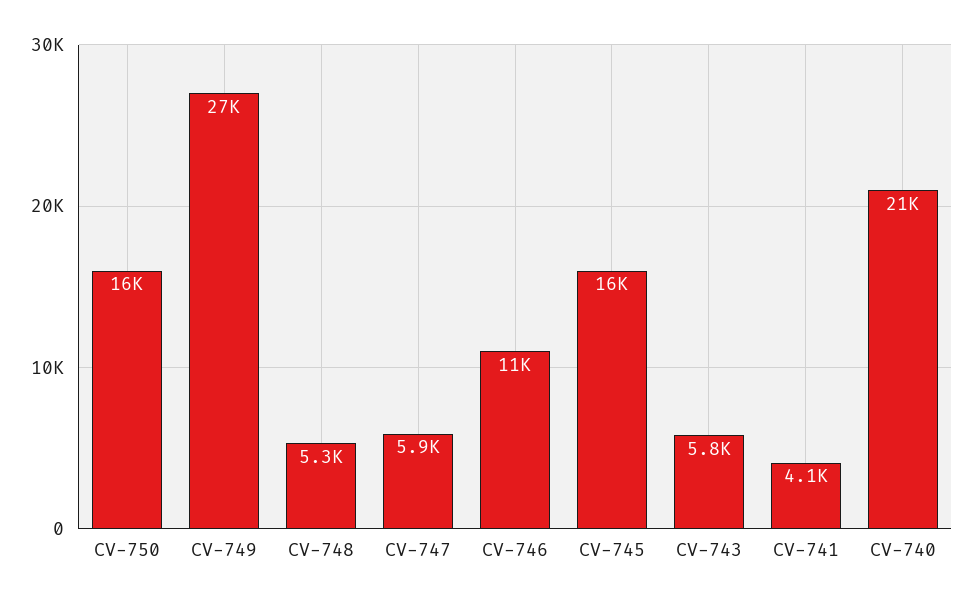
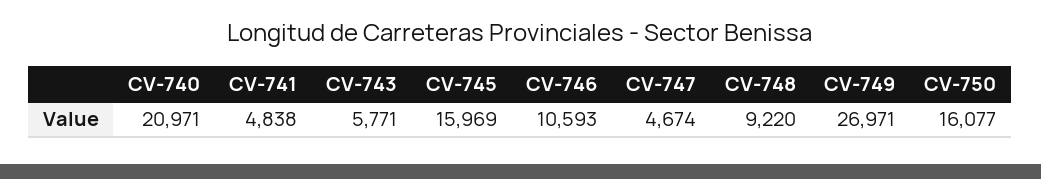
  {
    "CV-750": 16077,
    "CV-749": 26971,
-   "CV-748": 5300,
+   "CV-748": 9220,
-   "CV-747": 5900,
+   "CV-747": 4674,
    "CV-746": 10593,
    "CV-745": 15969,
    "CV-743": 5771,
-   "CV-741": 4100,
+   "CV-741": 4838,
    "CV-740": 20971
  }

